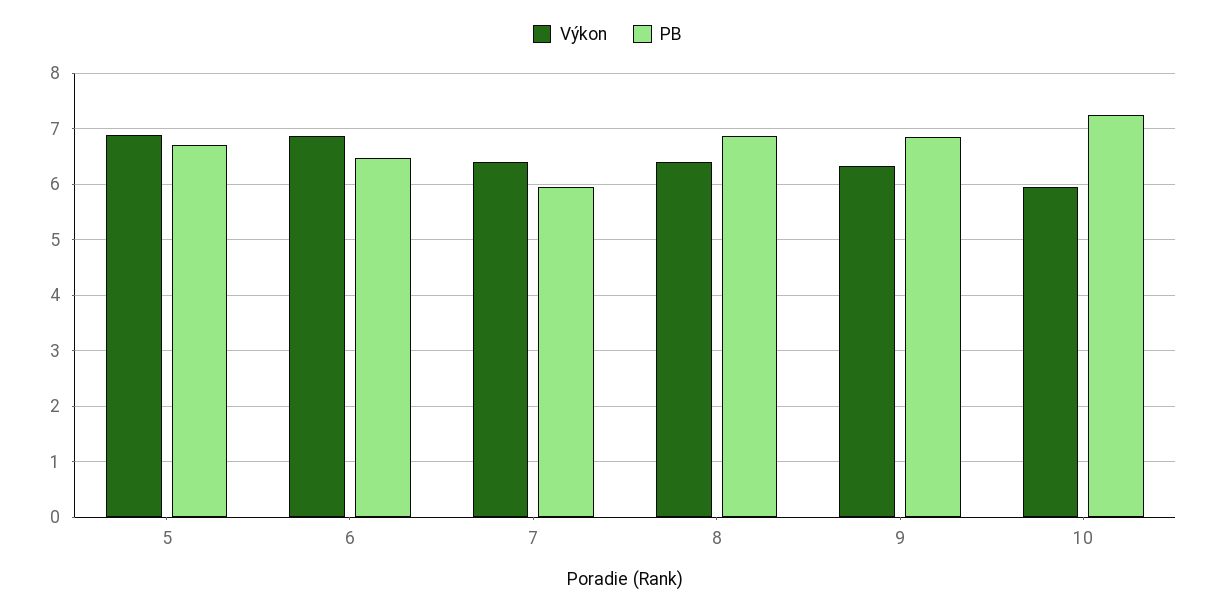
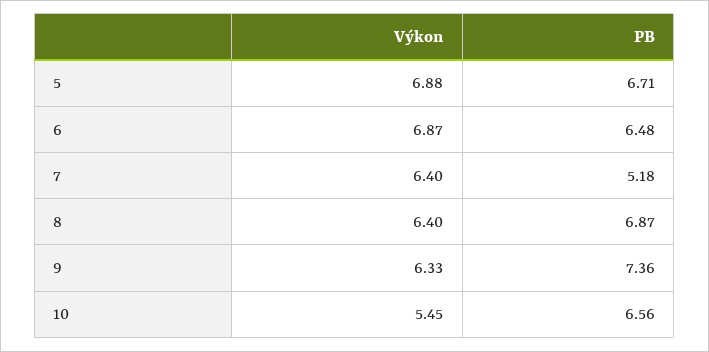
  {
    "Výkon": {
      "5": 6.88,
      "6": 6.87,
      "7": 6.4,
      "8": 6.4,
      "9": 6.33,
-     "10": 6
+     "10": 5.45
    },
    "PB": {
      "5": 6.71,
      "6": 6.48,
-     "7": 6,
+     "7": 5.18,
      "8": 6.87,
-     "9": 6.8,
+     "9": 7.36,
-     "10": 7.2
+     "10": 6.56
    }
  }

